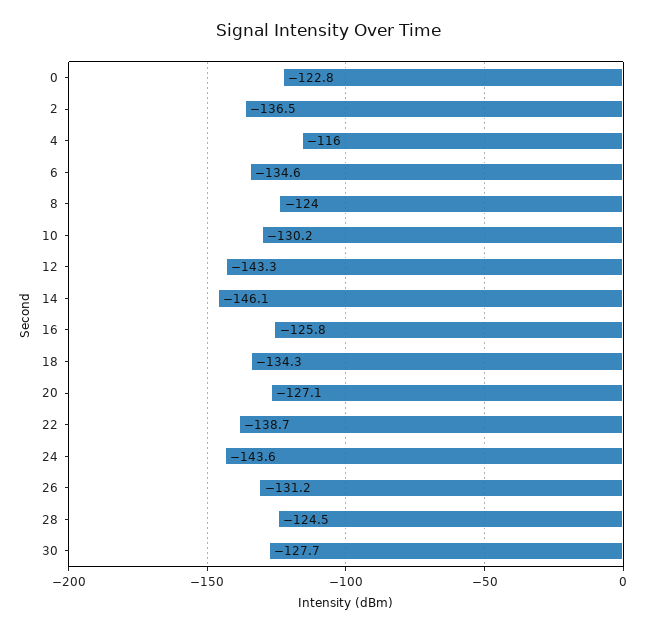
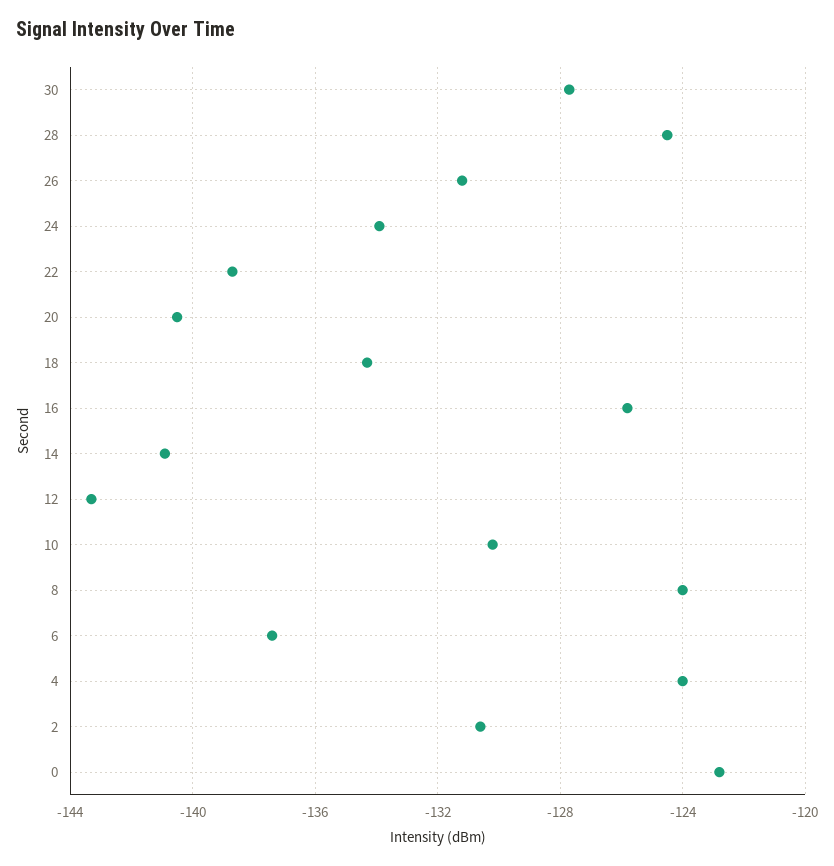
  {
    "0": -122.8,
-   "2": -136.5,
+   "2": -130.5,
-   "4": -116,
+   "4": -124,
-   "6": -134.6,
+   "6": -137.5,
    "8": -124,
    "10": -130.2,
    "12": -143.3,
-   "14": -146.1,
+   "14": -141,
    "16": -125.8,
    "18": -134.3,
-   "20": -127.1,
+   "20": -140.5,
    "22": -138.7,
-   "24": -143.6,
+   "24": -134,
    "26": -131.2,
    "28": -124.5,
    "30": -127.7
  }

